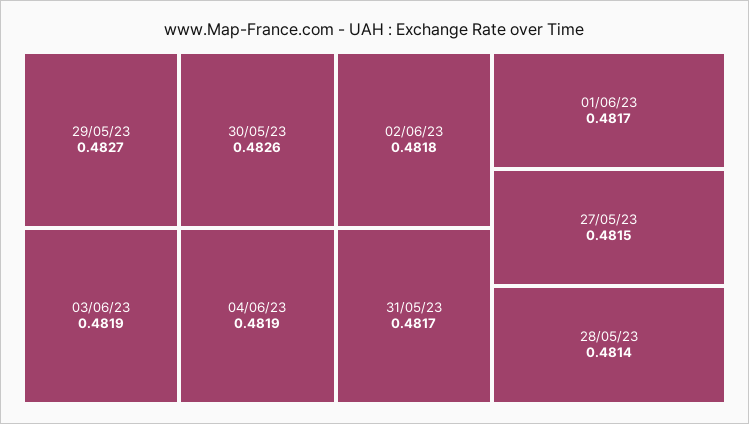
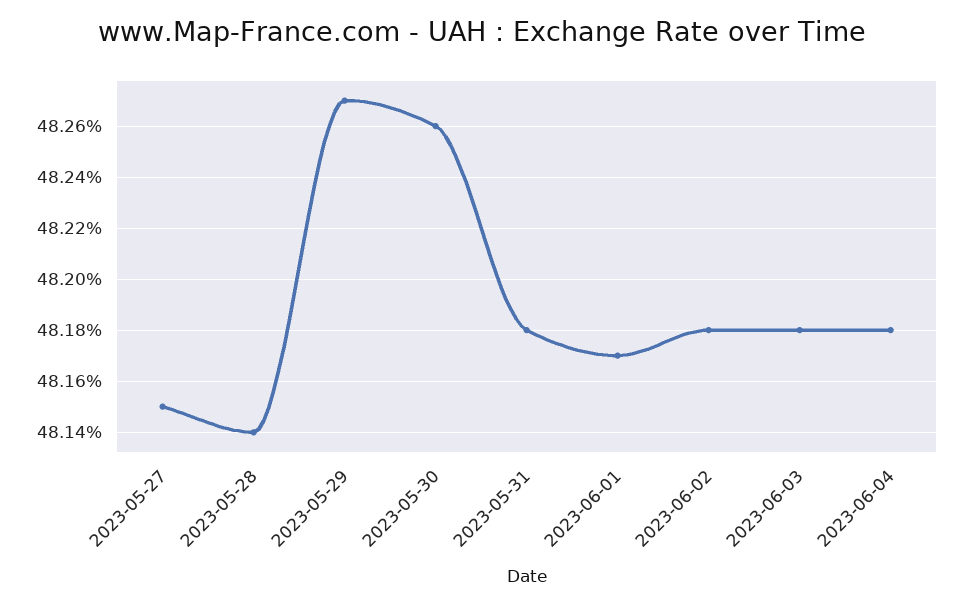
  {
    "29/05/23": 0.4827,
    "30/05/23": 0.4826,
-   "03/06/23": 0.4819,
+   "03/06/23": 0.4818,
-   "04/06/23": 0.4819,
+   "04/06/23": 0.4818,
    "02/06/23": 0.4818,
-   "31/05/23": 0.4817,
+   "31/05/23": 0.4818,
    "01/06/23": 0.4817,
    "27/05/23": 0.4815,
    "28/05/23": 0.4814
  }

